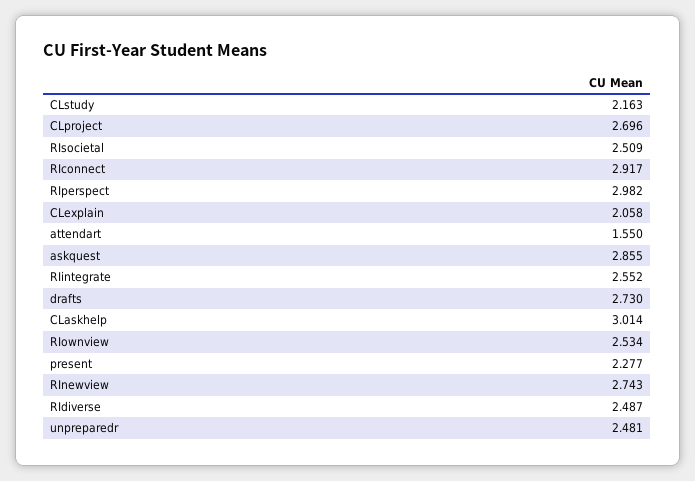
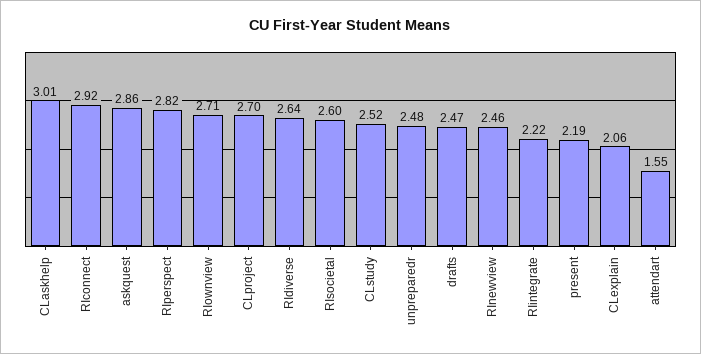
  {
-   "CLstudy": 2.163,
+   "CLstudy": 2.52,
    "CLproject": 2.696,
-   "RIsocietal": 2.509,
+   "RIsocietal": 2.6,
    "RIconnect": 2.917,
-   "RIperspect": 2.982,
+   "RIperspect": 2.82,
    "CLexplain": 2.058,
    "attendart": 1.55,
    "askquest": 2.855,
-   "RIintegrate": 2.552,
+   "RIintegrate": 2.22,
-   "drafts": 2.73,
+   "drafts": 2.47,
    "CLaskhelp": 3.014,
-   "RIownview": 2.534,
+   "RIownview": 2.71,
-   "present": 2.277,
+   "present": 2.19,
-   "RInewview": 2.743,
+   "RInewview": 2.46,
-   "RIdiverse": 2.487,
+   "RIdiverse": 2.64,
    "unpreparedr": 2.481
  }

